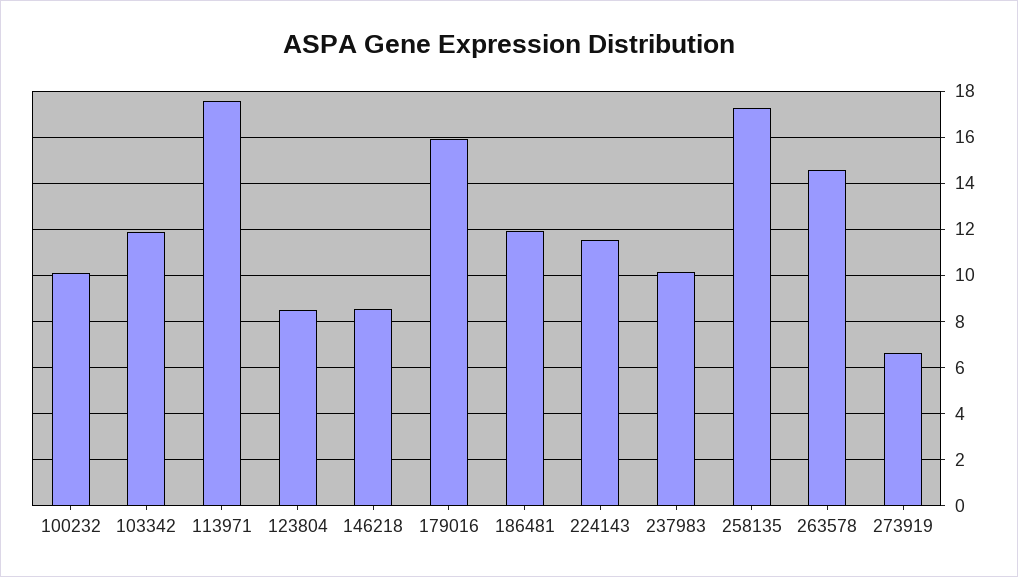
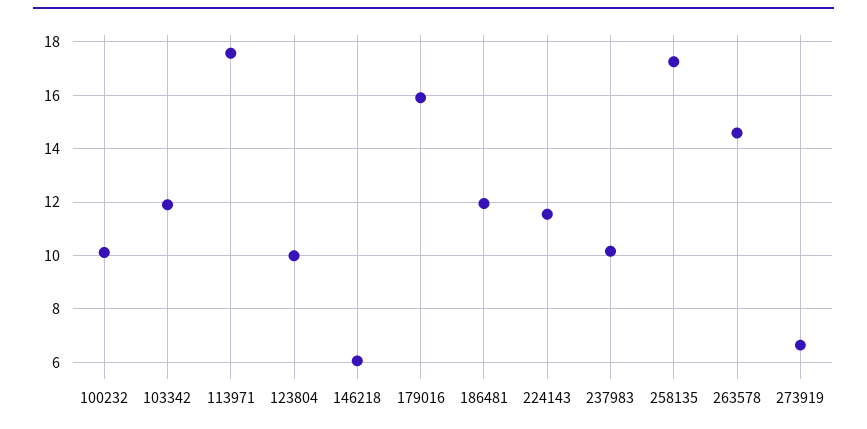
  {
    "100232": 10,
    "103342": 12,
    "113971": 17.5,
-   "123804": 8.5,
+   "123804": 10,
-   "146218": 8.5,
+   "146218": 6,
    "179016": 16,
    "186481": 12,
    "224143": 11.5,
    "237983": 10.25,
    "258135": 17.25,
    "263578": 14.5,
    "273919": 6.75
  }

